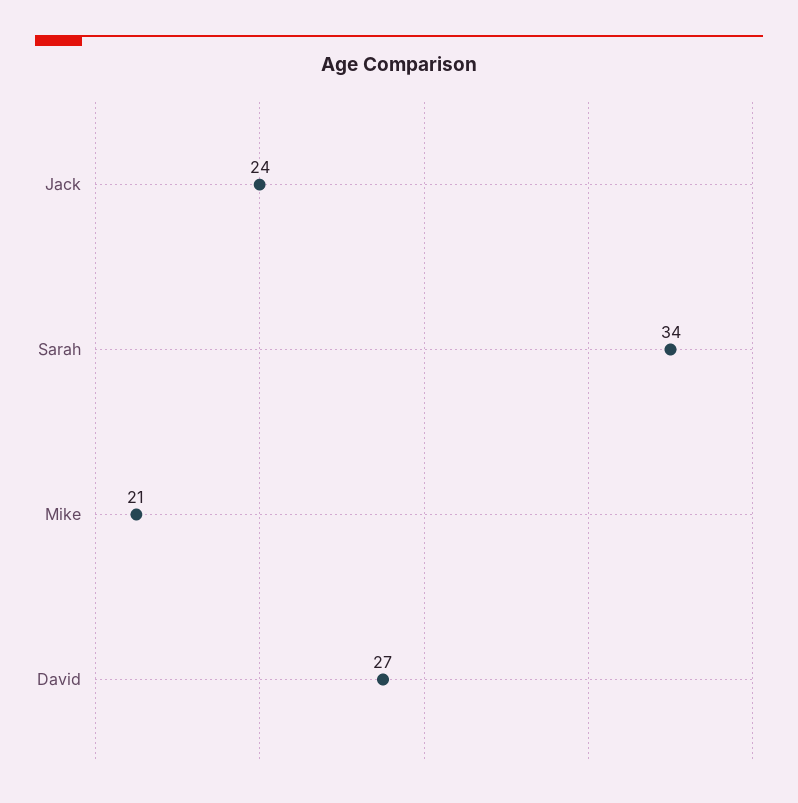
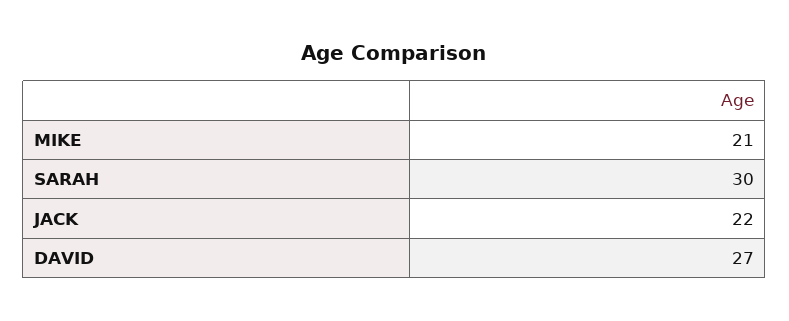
  {
-   "Jack": 24,
+   "Jack": 22,
-   "Sarah": 34,
+   "Sarah": 30,
    "Mike": 21,
    "David": 27
  }

